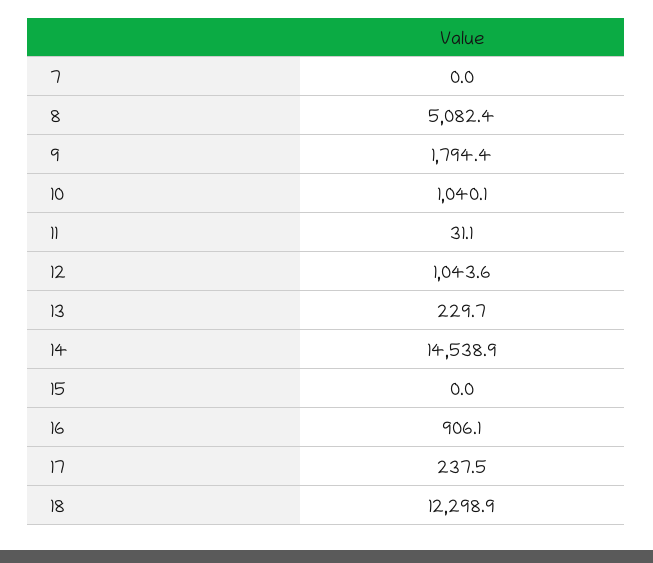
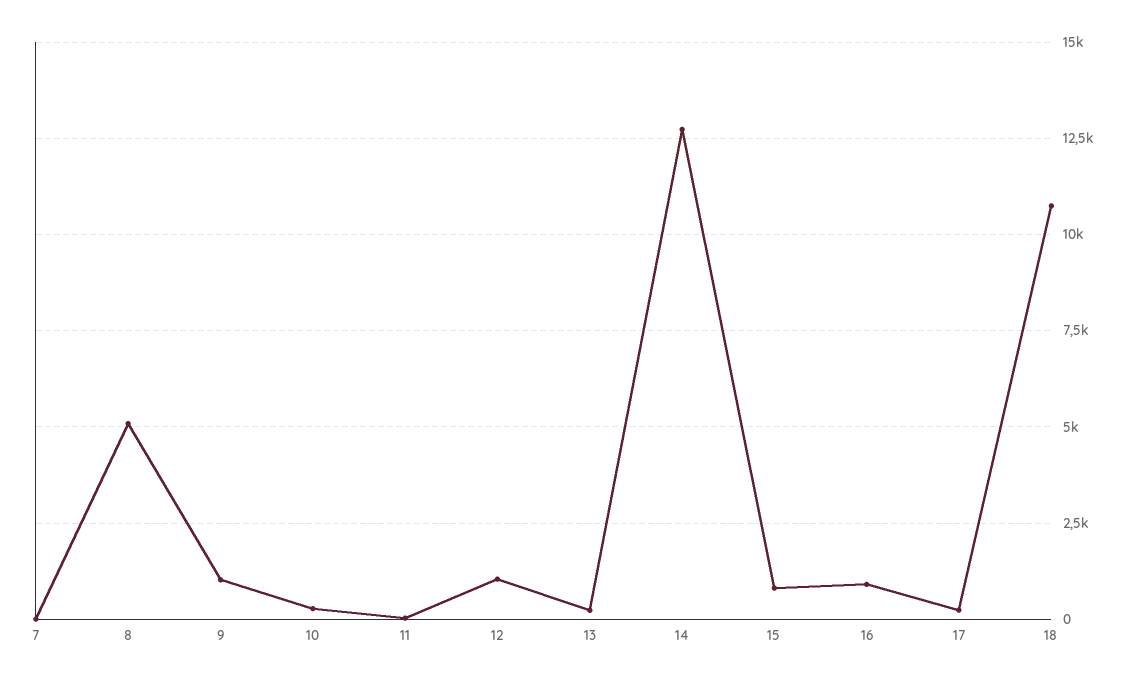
  {
    "7": 0,
    "8": 5082.4,
-   "9": 1794.4,
+   "9": 1000,
-   "10": 1040.1,
+   "10": 250,
    "11": 31.1,
    "12": 1043.6,
    "13": 229.7,
-   "14": 14538.9,
+   "14": 12750,
-   "15": 0,
+   "15": 750,
    "16": 906.1,
    "17": 237.5,
-   "18": 12298.9
+   "18": 10750
  }

